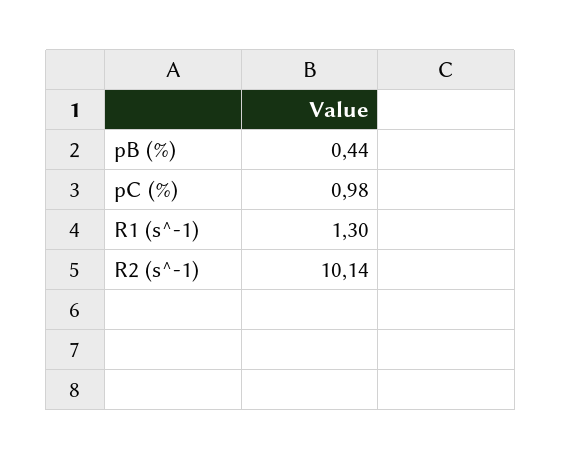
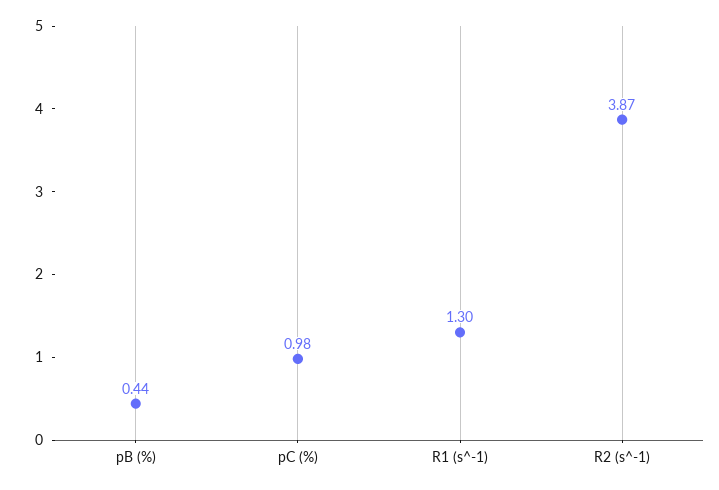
  {
    "pB (%)": 0.44,
    "pC (%)": 0.98,
    "R1 (s^-1)": 1.3,
-   "R2 (s^-1)": 10.14
+   "R2 (s^-1)": 3.87
  }

